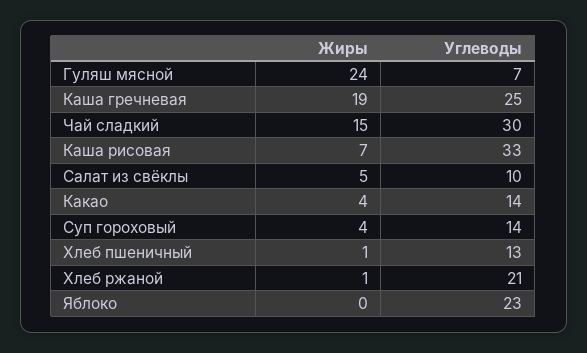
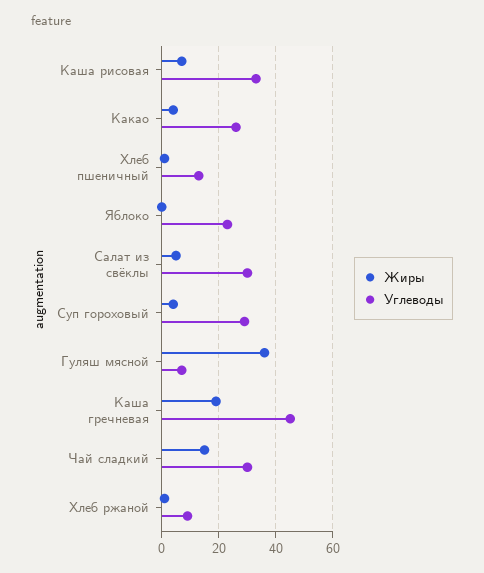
  {
    "Жиры": {
-     "Гуляш мясной": 24,
+     "Гуляш мясной": 35,
      "Каша гречневая": 19,
      "Чай сладкий": 15,
      "Каша рисовая": 7,
      "Салат из свёклы": 5,
      "Какао": 4,
      "Суп гороховый": 4,
      "Хлеб пшеничный": 1,
      "Хлеб ржаной": 1,
      "Яблоко": 0
    },
    "Углеводы": {
      "Гуляш мясной": 7,
-     "Каша гречневая": 25,
+     "Каша гречневая": 45,
      "Чай сладкий": 30,
      "Каша рисовая": 33,
-     "Салат из свёклы": 10,
+     "Салат из свёклы": 30,
-     "Какао": 14,
+     "Какао": 25,
-     "Суп гороховый": 14,
+     "Суп гороховый": 30,
      "Хлеб пшеничный": 13,
-     "Хлеб ржаной": 21,
+     "Хлеб ржаной": 10,
      "Яблоко": 23
    }
  }

